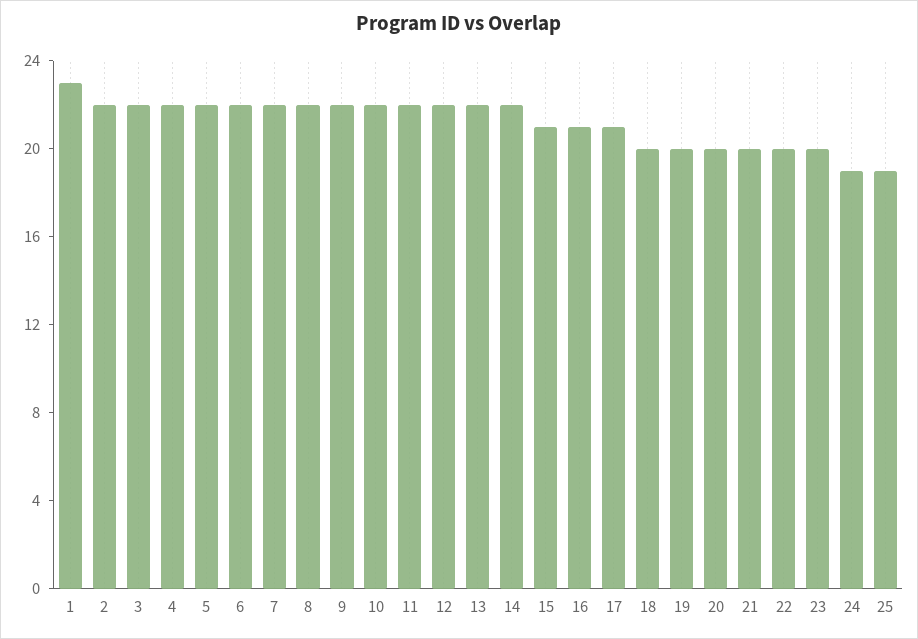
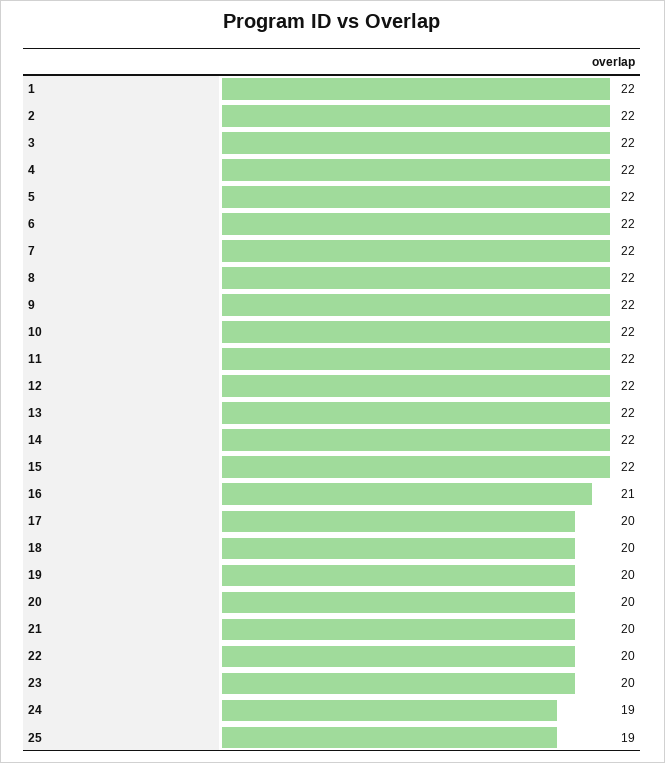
  {
-   "1": 23,
+   "1": 22,
    "2": 22,
    "3": 22,
    "4": 22,
    "5": 22,
    "6": 22,
    "7": 22,
    "8": 22,
    "9": 22,
    "10": 22,
    "11": 22,
    "12": 22,
    "13": 22,
    "14": 22,
-   "15": 21,
+   "15": 22,
    "16": 21,
-   "17": 21,
+   "17": 20,
    "18": 20,
    "19": 20,
    "20": 20,
    "21": 20,
    "22": 20,
    "23": 20,
    "24": 19,
    "25": 19
  }

